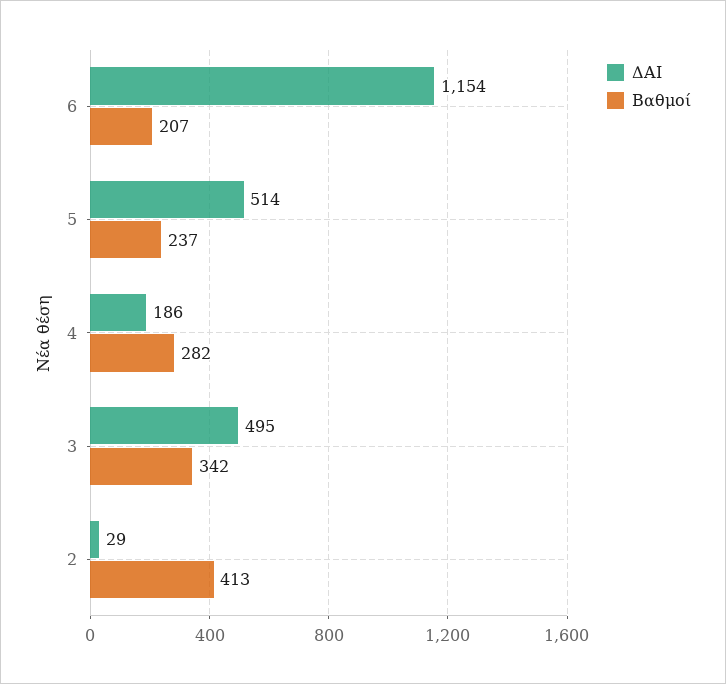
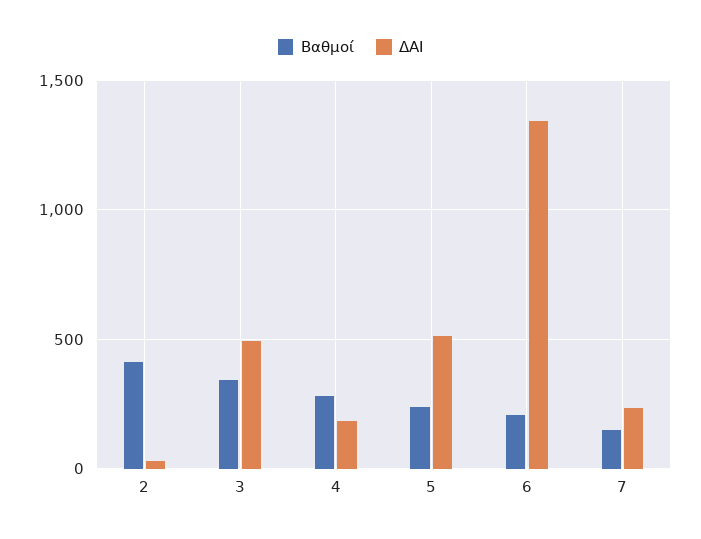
  {
    "ΔΑΙ": {
-     "6": 1154,
+     "6": 1350,
      "5": 514,
      "4": 186,
      "3": 495,
-     "2": 29
+     "2": 29,
+     "7": 250
    },
    "Βαθμοί": {
      "6": 207,
      "5": 237,
      "4": 282,
      "3": 342,
-     "2": 413
+     "2": 413,
+     "7": 150
    }
  }

